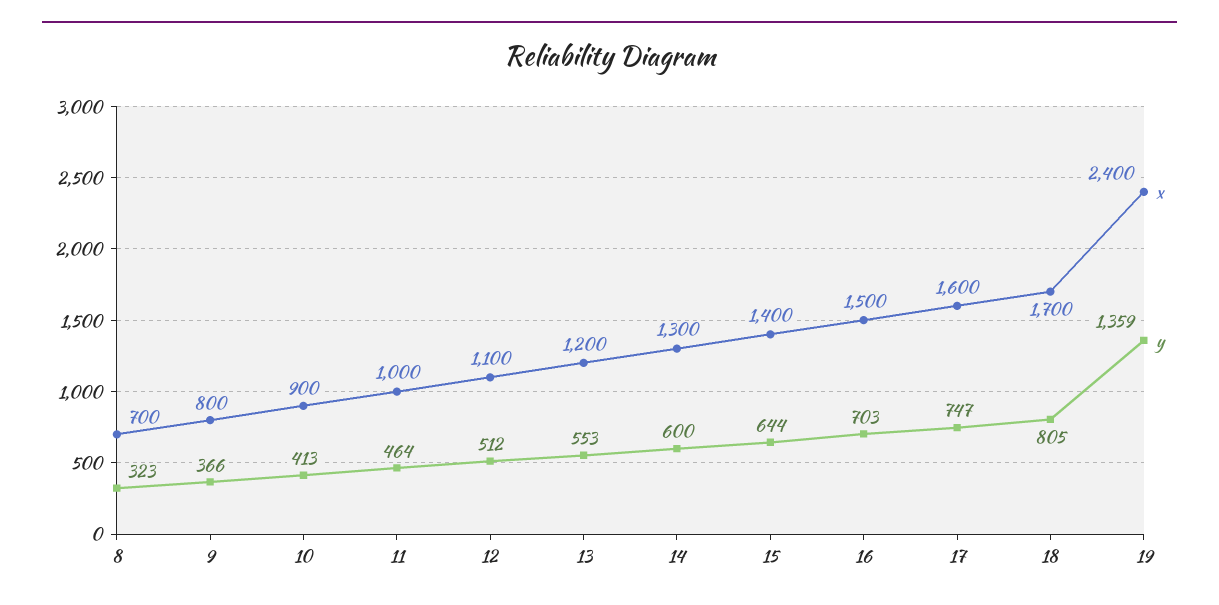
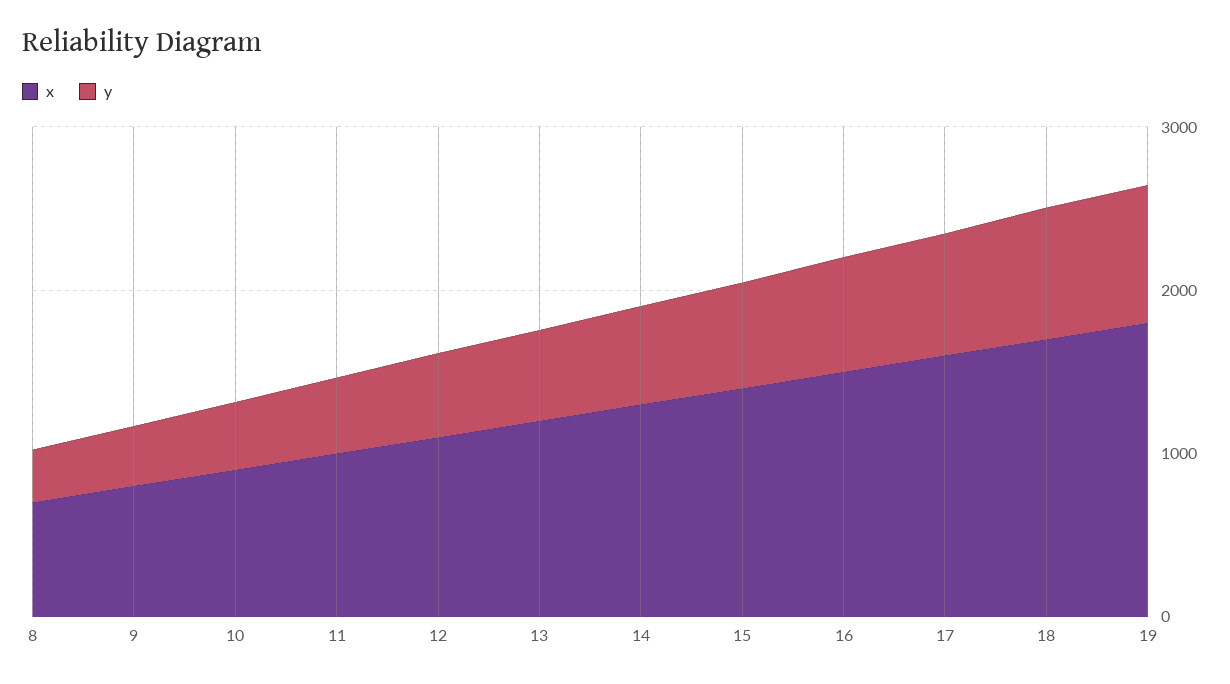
  {
    "x": {
      "8": 700,
      "9": 800,
      "10": 900,
      "11": 1000,
      "12": 1100,
      "13": 1200,
      "14": 1300,
      "15": 1400,
      "16": 1500,
      "17": 1600,
      "18": 1700,
-     "19": 2400
+     "19": 1800
    },
    "y": {
      "8": 323,
      "9": 366,
      "10": 413,
      "11": 464,
      "12": 512,
      "13": 553,
      "14": 600,
      "15": 644,
      "16": 703,
      "17": 747,
      "18": 805,
-     "19": 1359
+     "19": 800
    }
  }

